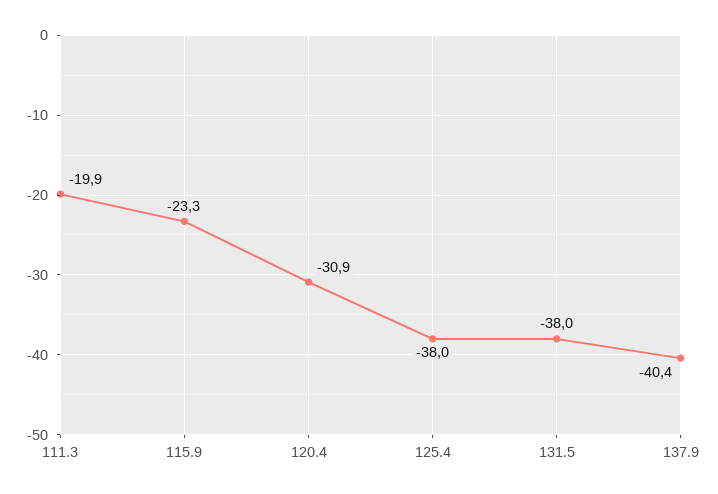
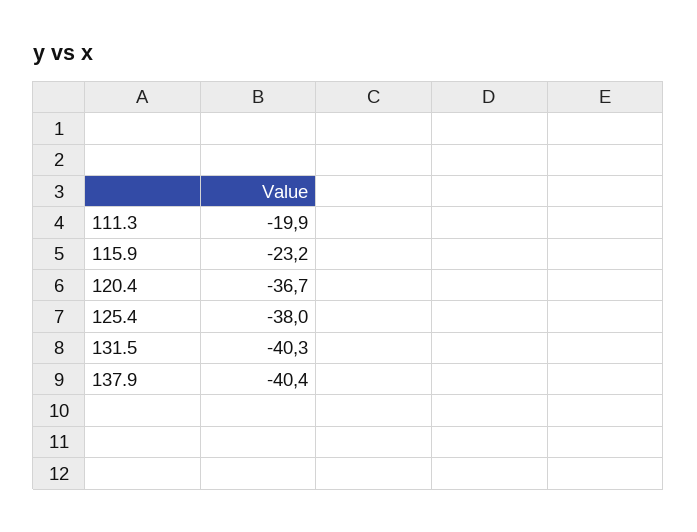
  {
    "111.3": -19.9,
-   "115.9": -23.3,
+   "115.9": -23.2,
-   "120.4": -30.9,
+   "120.4": -36.7,
    "125.4": -38,
-   "131.5": -38,
+   "131.5": -40.3,
    "137.9": -40.4
  }

